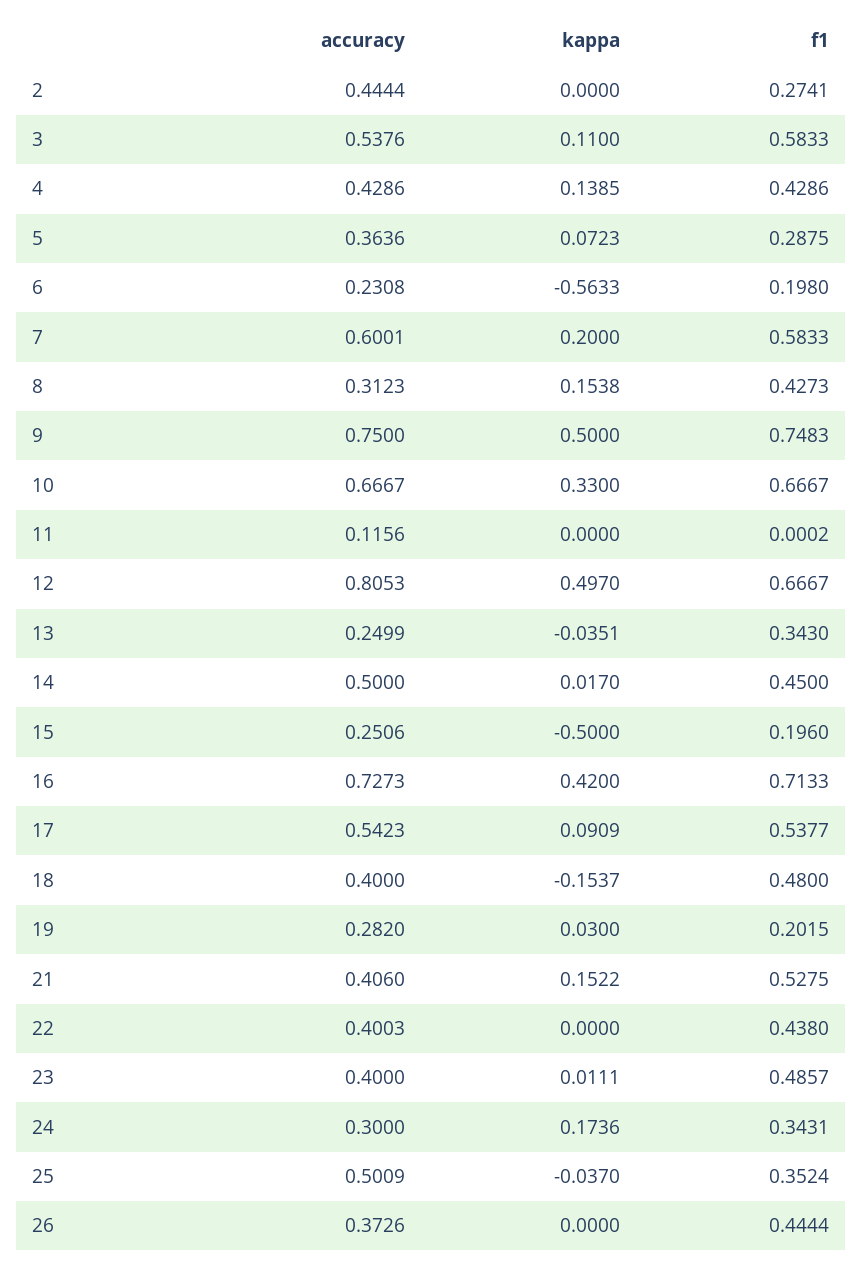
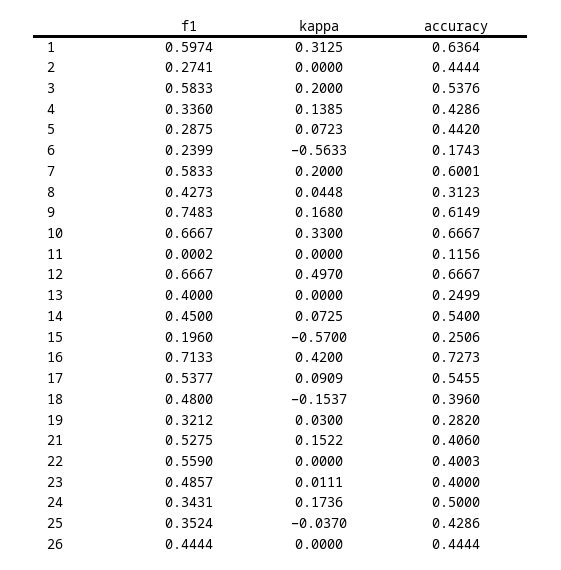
  {
    "accuracy": {
      "2": 0.4444,
      "3": 0.5376,
      "4": 0.4286,
-     "5": 0.3636,
+     "5": 0.442,
-     "6": 0.2308,
+     "6": 0.1743,
      "7": 0.6001,
      "8": 0.3123,
-     "9": 0.75,
+     "9": 0.6149,
      "10": 0.6667,
      "11": 0.1156,
-     "12": 0.8053,
+     "12": 0.6667,
      "13": 0.2499,
-     "14": 0.5,
+     "14": 0.54,
      "15": 0.2506,
      "16": 0.7273,
-     "17": 0.5423,
+     "17": 0.5455,
-     "18": 0.4,
+     "18": 0.396,
      "19": 0.282,
      "21": 0.406,
      "22": 0.4003,
      "23": 0.4,
-     "24": 0.3,
+     "24": 0.5,
-     "25": 0.5009,
+     "25": 0.4286,
-     "26": 0.3726
+     "26": 0.4444,
+     "1": 0.6364
    },
    "kappa": {
      "2": 0,
-     "3": 0.11,
+     "3": 0.2,
      "4": 0.1385,
      "5": 0.0723,
      "6": -0.5633,
      "7": 0.2,
-     "8": 0.1538,
+     "8": 0.0448,
-     "9": 0.5,
+     "9": 0.168,
      "10": 0.33,
      "11": 0,
      "12": 0.497,
-     "13": -0.0351,
+     "13": 0,
-     "14": 0.017,
+     "14": 0.0725,
-     "15": -0.5,
+     "15": -0.57,
      "16": 0.42,
      "17": 0.0909,
      "18": -0.1537,
      "19": 0.03,
      "21": 0.1522,
      "22": 0,
      "23": 0.0111,
      "24": 0.1736,
      "25": -0.037,
-     "26": 0
+     "26": 0,
+     "1": 0.3125
    },
    "f1": {
      "2": 0.2741,
      "3": 0.5833,
-     "4": 0.4286,
+     "4": 0.336,
      "5": 0.2875,
-     "6": 0.198,
+     "6": 0.2399,
      "7": 0.5833,
      "8": 0.4273,
      "9": 0.7483,
      "10": 0.6667,
      "11": 0.0002,
      "12": 0.6667,
-     "13": 0.343,
+     "13": 0.4,
      "14": 0.45,
      "15": 0.196,
      "16": 0.7133,
      "17": 0.5377,
      "18": 0.48,
-     "19": 0.2015,
+     "19": 0.3212,
      "21": 0.5275,
-     "22": 0.438,
+     "22": 0.559,
      "23": 0.4857,
      "24": 0.3431,
      "25": 0.3524,
-     "26": 0.4444
+     "26": 0.4444,
+     "1": 0.5974
    }
  }

